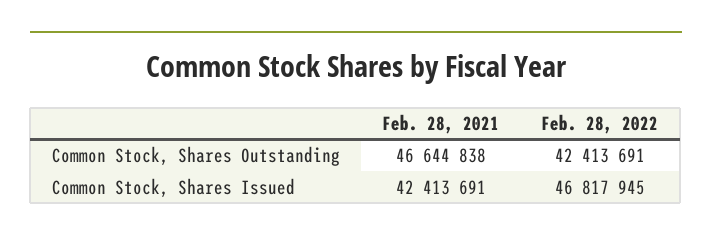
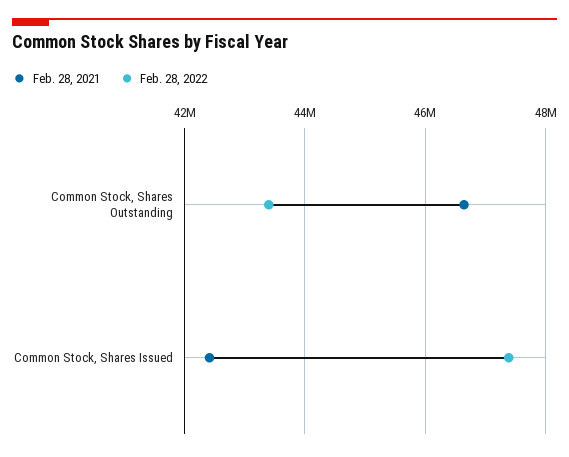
  {
    "Feb. 28, 2021": {
      "Common Stock, Shares Outstanding": 46644838,
      "Common Stock, Shares Issued": 42413691
    },
    "Feb. 28, 2022": {
-     "Common Stock, Shares Outstanding": 42413691,
+     "Common Stock, Shares Outstanding": 43400000,
-     "Common Stock, Shares Issued": 46817945
+     "Common Stock, Shares Issued": 47400000
    }
  }

